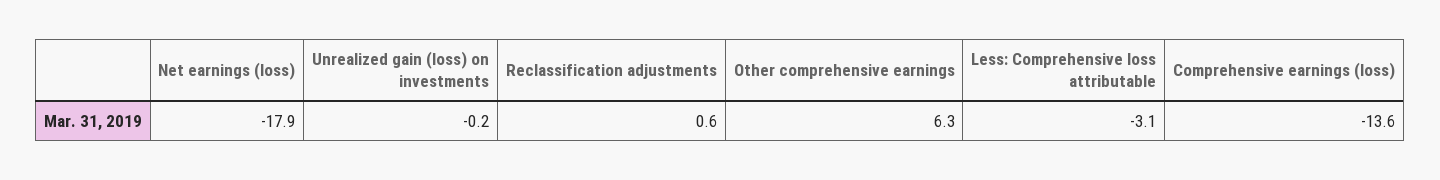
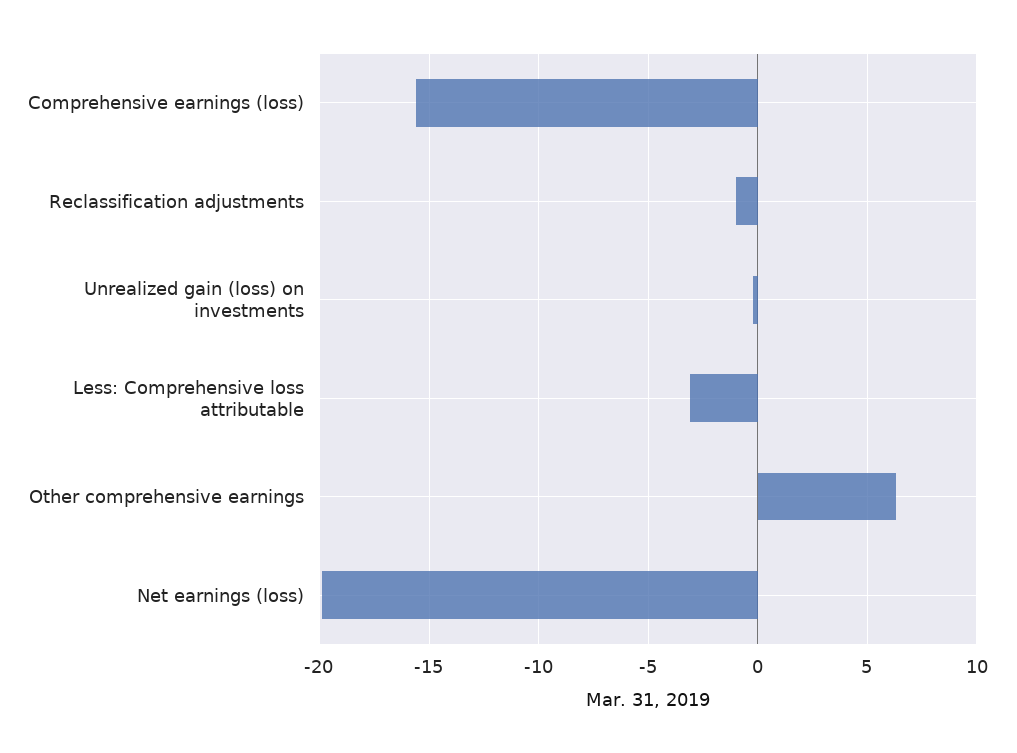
  {
-   "Net earnings (loss)": -17.9,
+   "Net earnings (loss)": -20,
    "Unrealized gain (loss) on investments": -0.2,
-   "Reclassification adjustments": 0.6,
+   "Reclassification adjustments": -1,
    "Other comprehensive earnings": 6.3,
    "Less: Comprehensive loss attributable": -3.1,
-   "Comprehensive earnings (loss)": -13.6
+   "Comprehensive earnings (loss)": -15.5
  }

